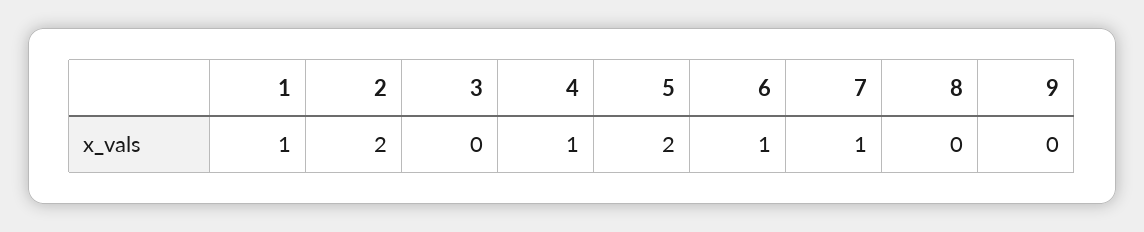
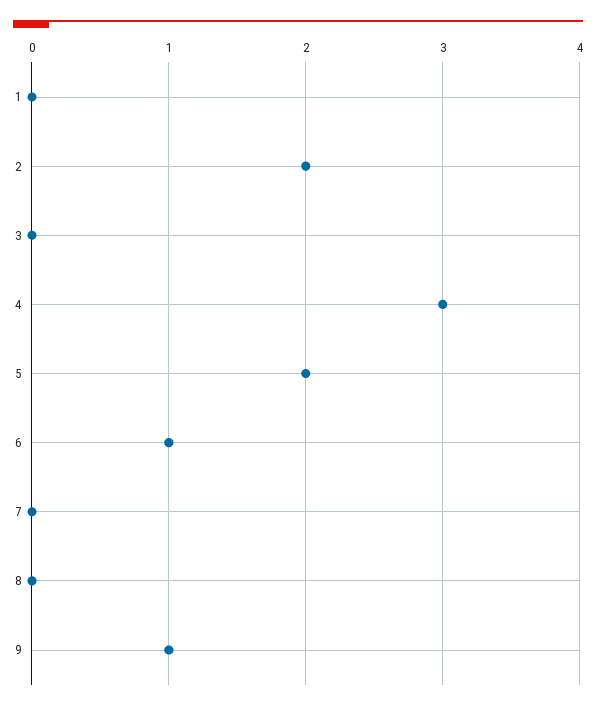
  {
-   "1": 1,
+   "1": 0,
    "2": 2,
    "3": 0,
-   "4": 1,
+   "4": 3,
    "5": 2,
    "6": 1,
-   "7": 1,
+   "7": 0,
    "8": 0,
-   "9": 0
+   "9": 1
  }

